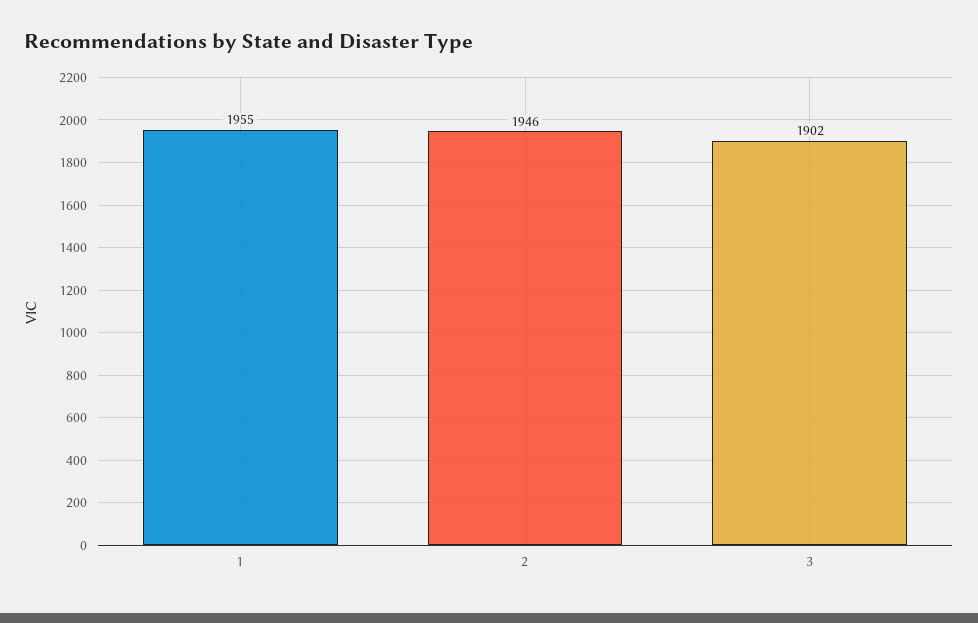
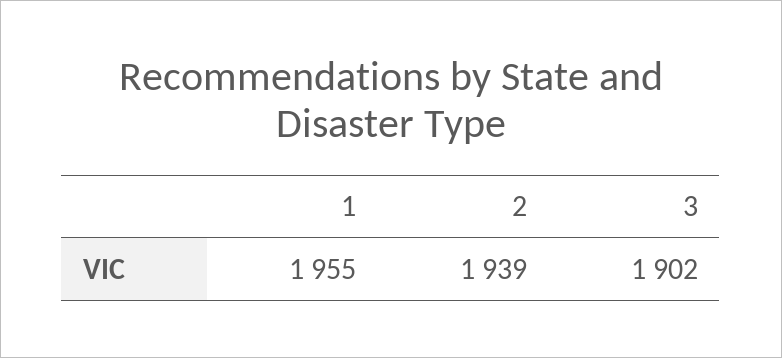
  {
    "1": 1955,
-   "2": 1946,
+   "2": 1939,
    "3": 1902
  }

